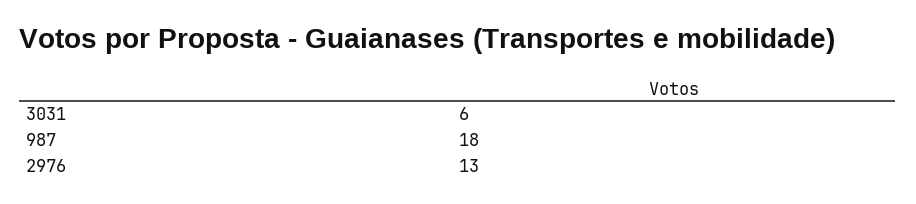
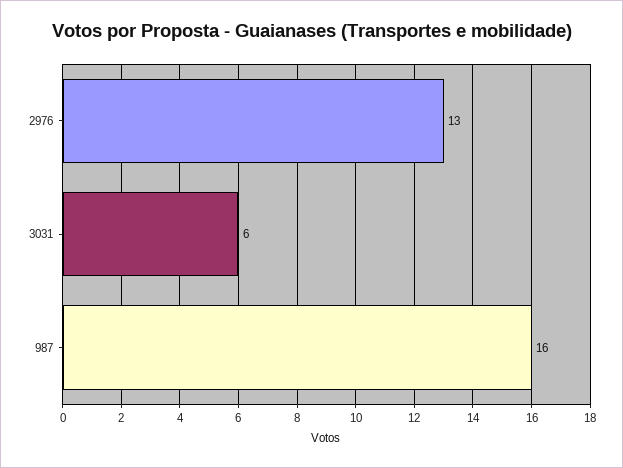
  {
    "3031": 6,
-   "987": 18,
+   "987": 16,
    "2976": 13
  }

